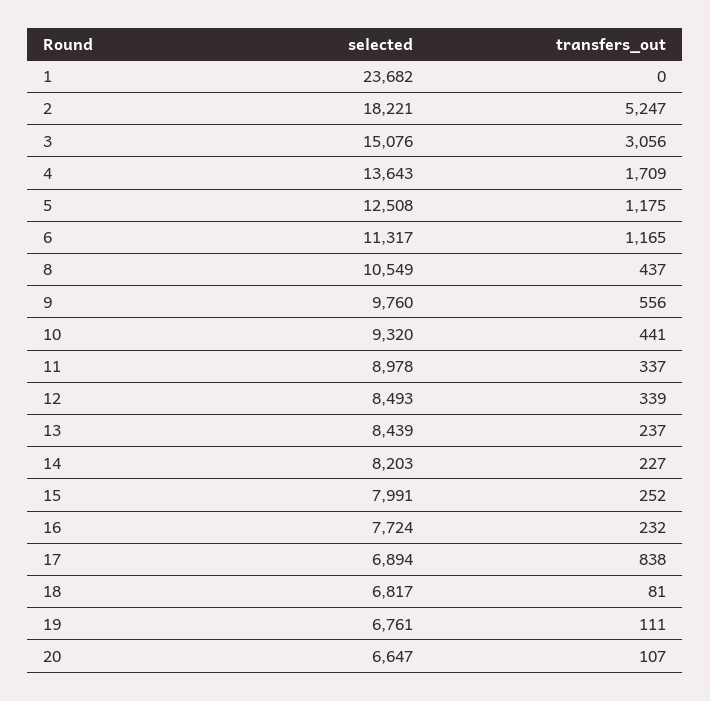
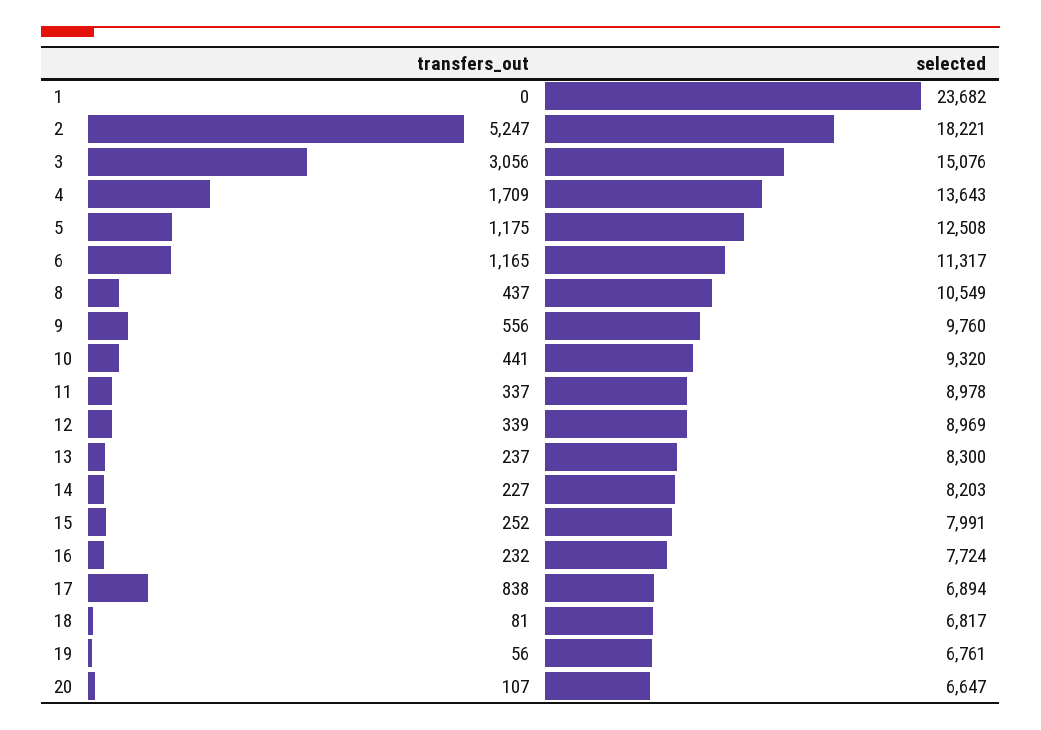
  {
    "selected": {
      "1": 23682,
      "2": 18221,
      "3": 15076,
      "4": 13643,
      "5": 12508,
      "6": 11317,
      "8": 10549,
      "9": 9760,
      "10": 9320,
      "11": 8978,
-     "12": 8493,
+     "12": 8969,
-     "13": 8439,
+     "13": 8300,
      "14": 8203,
      "15": 7991,
      "16": 7724,
      "17": 6894,
      "18": 6817,
      "19": 6761,
      "20": 6647
    },
    "transfers_out": {
      "1": 0,
      "2": 5247,
      "3": 3056,
      "4": 1709,
      "5": 1175,
      "6": 1165,
      "8": 437,
      "9": 556,
      "10": 441,
      "11": 337,
      "12": 339,
      "13": 237,
      "14": 227,
      "15": 252,
      "16": 232,
      "17": 838,
      "18": 81,
-     "19": 111,
+     "19": 56,
      "20": 107
    }
  }

